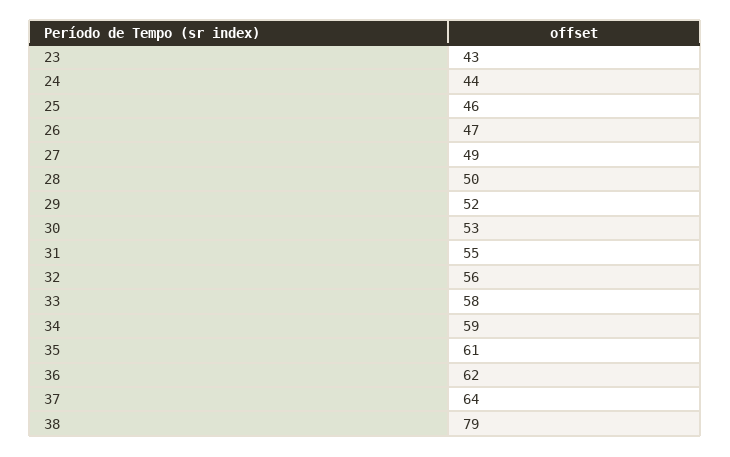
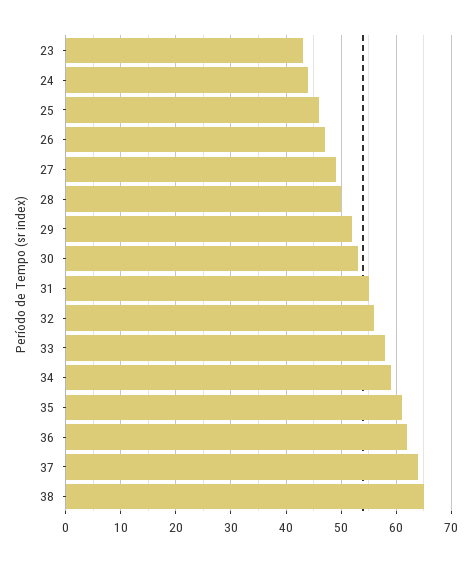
  {
    "23": 43,
    "24": 44,
    "25": 46,
    "26": 47,
    "27": 49,
    "28": 50,
    "29": 52,
    "30": 53,
    "31": 55,
    "32": 56,
    "33": 58,
    "34": 59,
    "35": 61,
    "36": 62,
    "37": 64,
-   "38": 79
+   "38": 65
  }

